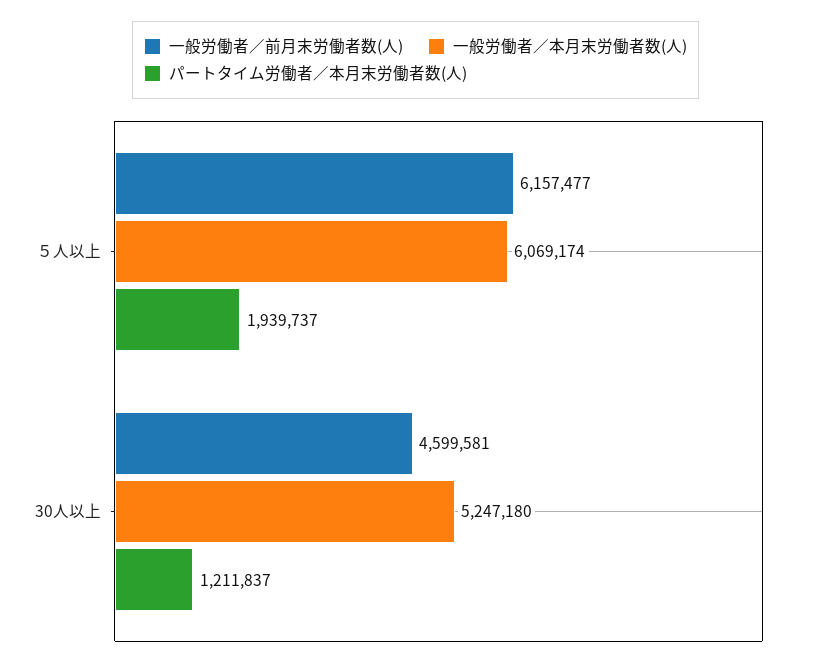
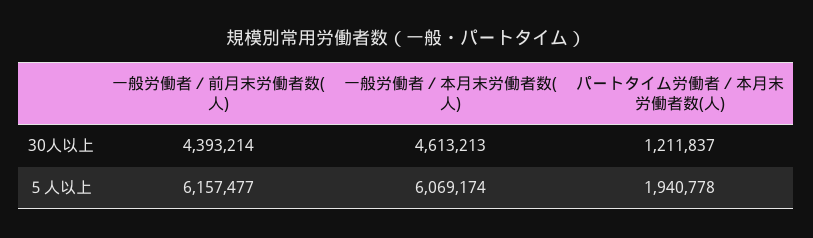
  {
    "一般労働者／前月末労働者数(人)": {
      "５人以上": 6157477,
-     "30人以上": 4599581
+     "30人以上": 4393214
    },
    "一般労働者／本月末労働者数(人)": {
      "５人以上": 6069174,
-     "30人以上": 5247180
+     "30人以上": 4613213
    },
    "パートタイム労働者／本月末労働者数(人)": {
-     "５人以上": 1939737,
+     "５人以上": 1940778,
      "30人以上": 1211837
    }
  }

